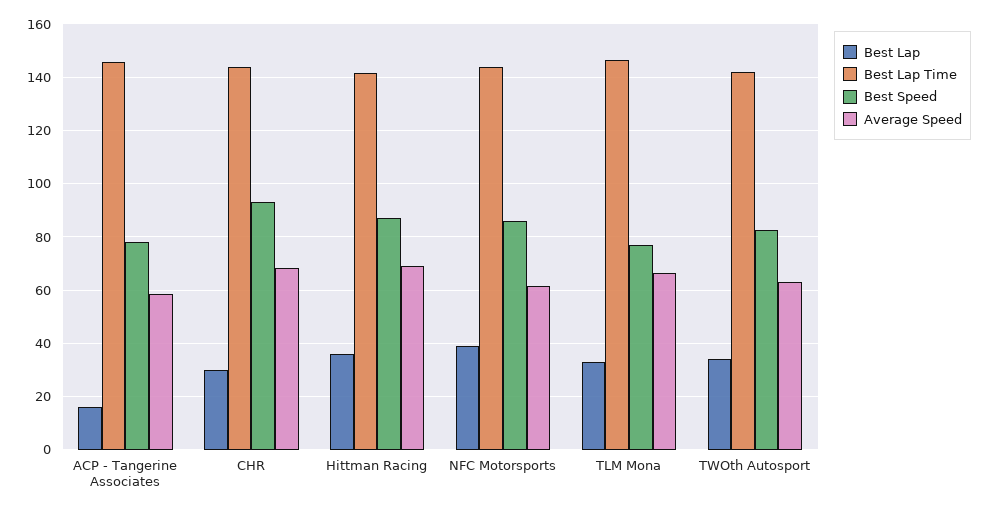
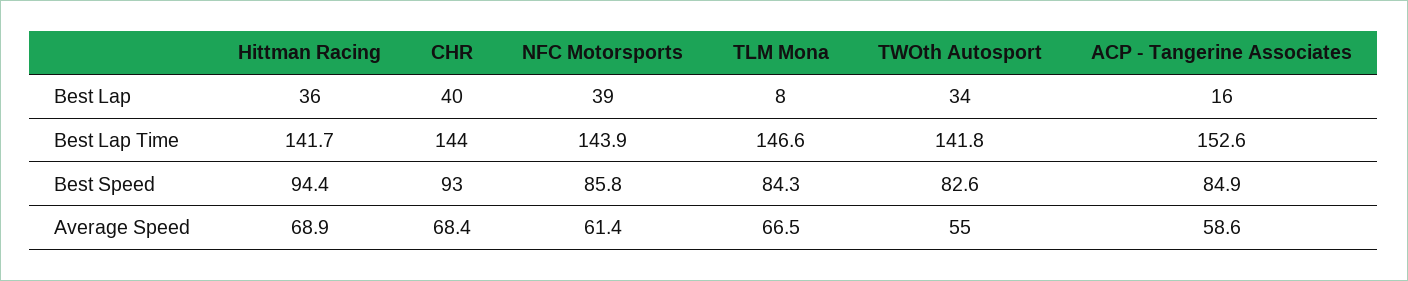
  {
    "Best Lap": {
      "ACP - Tangerine Associates": 16,
-     "CHR": 30,
+     "CHR": 40,
      "Hittman Racing": 36,
      "NFC Motorsports": 39,
-     "TLM Mona": 32.5,
+     "TLM Mona": 8,
      "TWOth Autosport": 34
    },
    "Best Lap Time": {
-     "ACP - Tangerine Associates": 145,
+     "ACP - Tangerine Associates": 152.6,
      "CHR": 144,
      "Hittman Racing": 141.7,
      "NFC Motorsports": 143.9,
      "TLM Mona": 146.6,
      "TWOth Autosport": 141.8
    },
    "Best Speed": {
-     "ACP - Tangerine Associates": 77.5,
+     "ACP - Tangerine Associates": 84.9,
      "CHR": 93,
-     "Hittman Racing": 87.5,
+     "Hittman Racing": 94.4,
      "NFC Motorsports": 85.8,
-     "TLM Mona": 77.5,
+     "TLM Mona": 84.3,
      "TWOth Autosport": 82.6
    },
    "Average Speed": {
      "ACP - Tangerine Associates": 58.6,
      "CHR": 68.4,
      "Hittman Racing": 68.9,
      "NFC Motorsports": 61.4,
      "TLM Mona": 66.5,
-     "TWOth Autosport": 62.5
+     "TWOth Autosport": 55
    }
  }

